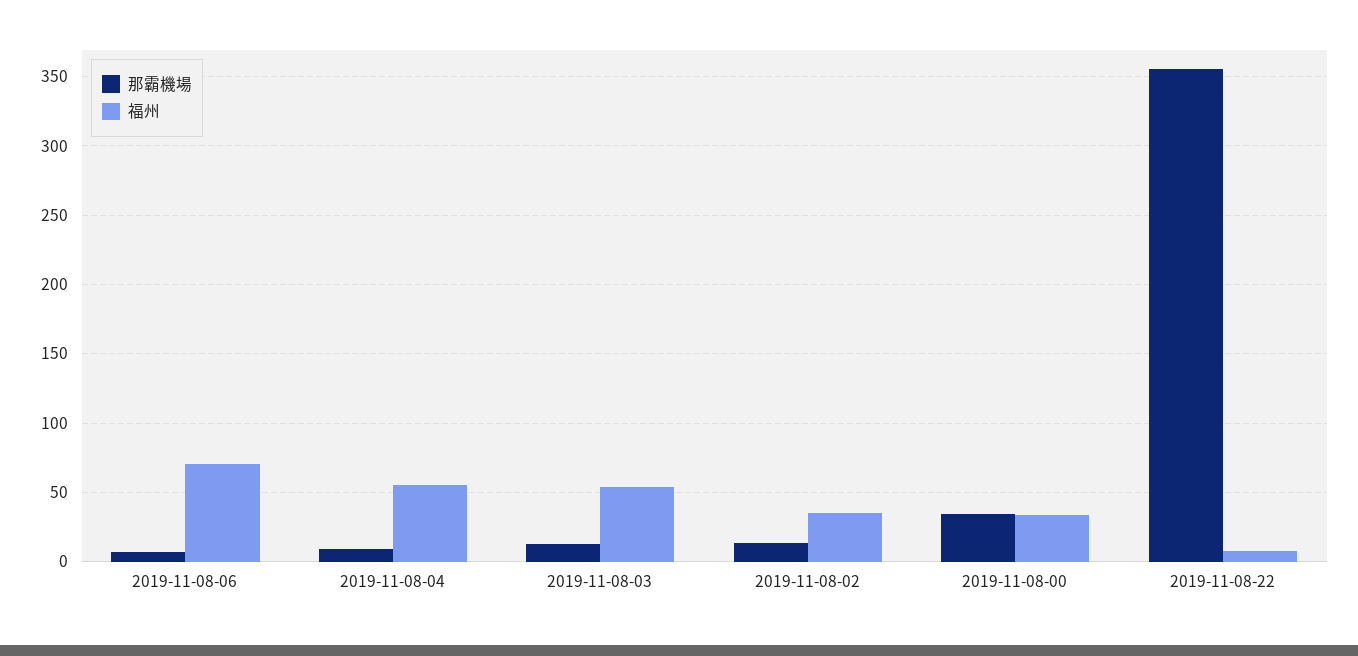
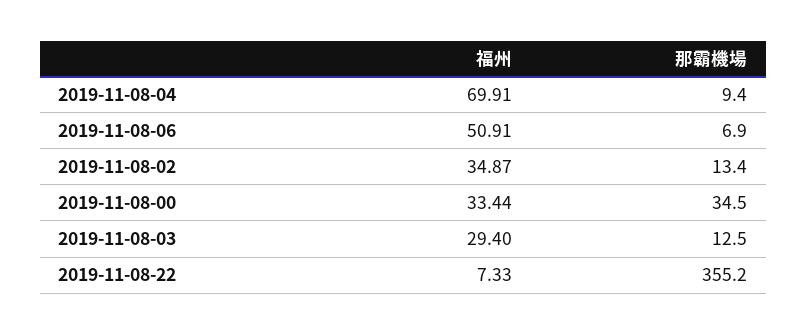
  {
    "那霸機場": {
      "2019-11-08-06": 6.9,
      "2019-11-08-04": 9.4,
      "2019-11-08-03": 12.5,
      "2019-11-08-02": 13.4,
      "2019-11-08-00": 34.5,
      "2019-11-08-22": 355.2
    },
    "福州": {
-     "2019-11-08-06": 70,
+     "2019-11-08-06": 50.91,
-     "2019-11-08-04": 55,
+     "2019-11-08-04": 69.91,
-     "2019-11-08-03": 55,
+     "2019-11-08-03": 29.4,
      "2019-11-08-02": 34.87,
      "2019-11-08-00": 33.44,
      "2019-11-08-22": 7.33
    }
  }

